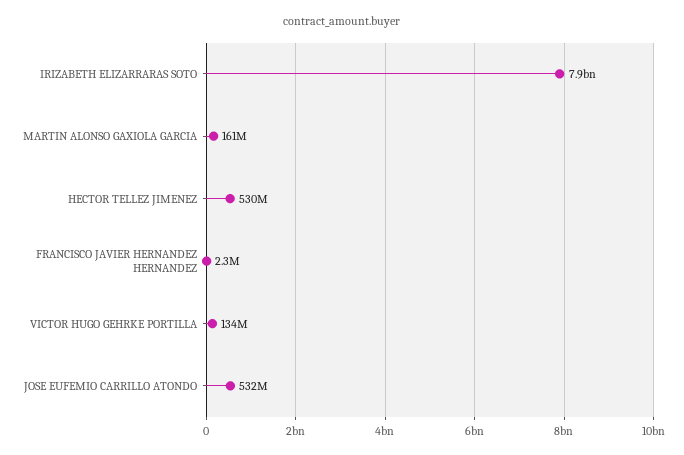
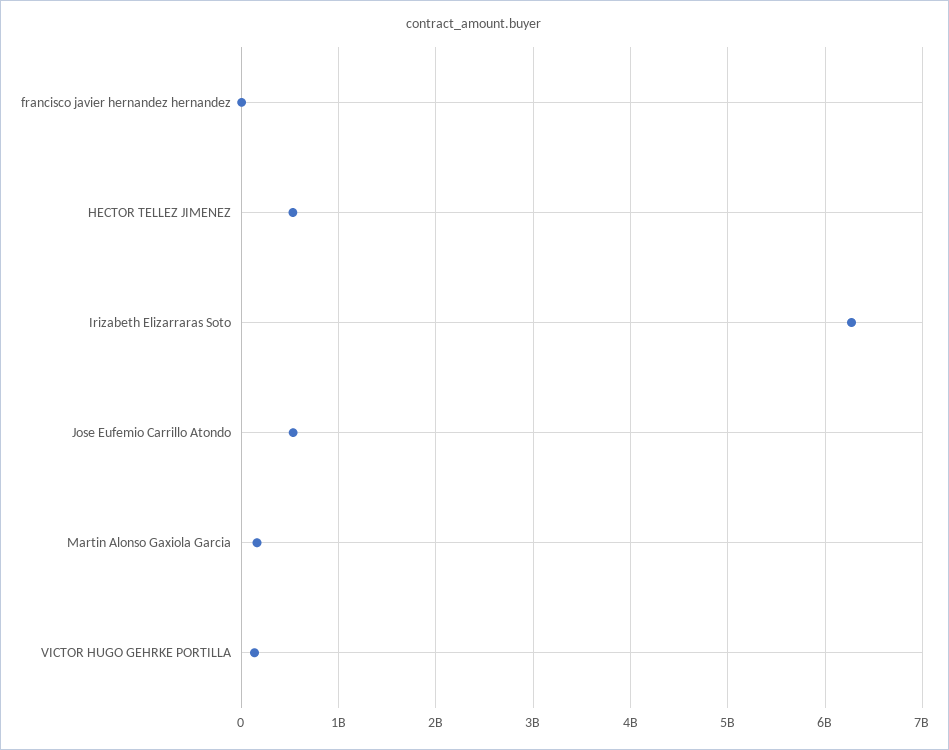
  {
-   "IRIZABETH ELIZARRARAS SOTO": 7900000000,
+   "IRIZABETH ELIZARRARAS SOTO": 6300000000,
    "MARTIN ALONSO GAXIOLA GARCIA": 161000000,
    "HECTOR TELLEZ JIMENEZ": 530000000,
    "FRANCISCO JAVIER HERNANDEZ HERNANDEZ": 2300000,
    "VICTOR HUGO GEHRKE PORTILLA": 134000000,
    "JOSE EUFEMIO CARRILLO ATONDO": 532000000
  }

